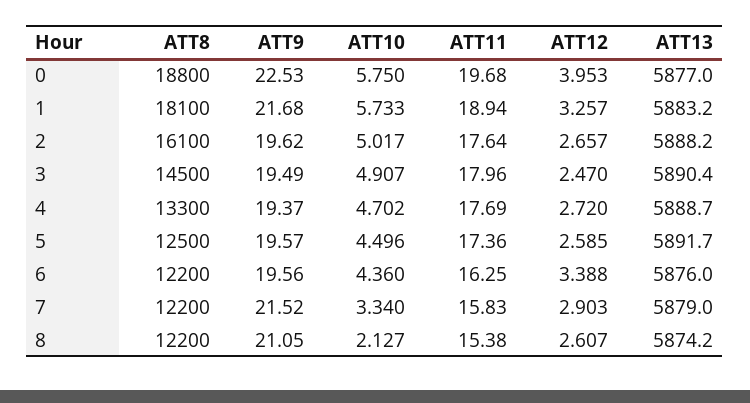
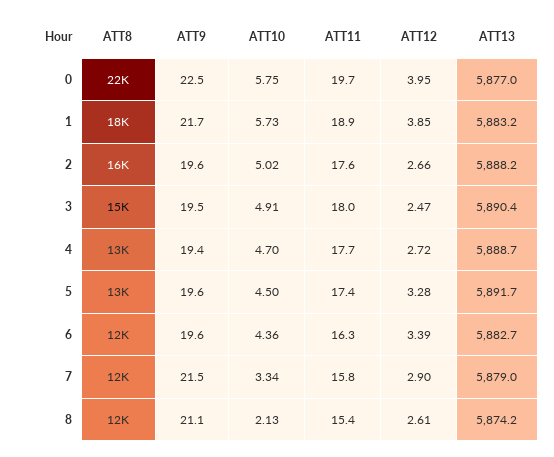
  {
    "ATT8": {
-     "0": 18800,
+     "0": 22000,
      "1": 18100,
      "2": 16100,
      "3": 14500,
      "4": 13300,
      "5": 12500,
      "6": 12200,
      "7": 12200,
      "8": 12200
    },
    "ATT9": {
      "0": 22.53,
      "1": 21.68,
      "2": 19.62,
      "3": 19.49,
      "4": 19.37,
      "5": 19.57,
      "6": 19.56,
      "7": 21.52,
      "8": 21.05
    },
    "ATT10": {
      "0": 5.75,
      "1": 5.733,
      "2": 5.017,
      "3": 4.907,
      "4": 4.702,
      "5": 4.496,
      "6": 4.36,
      "7": 3.34,
      "8": 2.127
    },
    "ATT11": {
      "0": 19.68,
      "1": 18.94,
      "2": 17.64,
      "3": 17.96,
      "4": 17.69,
      "5": 17.36,
      "6": 16.25,
      "7": 15.83,
      "8": 15.38
    },
    "ATT12": {
      "0": 3.953,
-     "1": 3.257,
+     "1": 3.85,
      "2": 2.657,
      "3": 2.47,
      "4": 2.72,
-     "5": 2.585,
+     "5": 3.28,
      "6": 3.388,
      "7": 2.903,
      "8": 2.607
    },
    "ATT13": {
      "0": 5877,
      "1": 5883.2,
      "2": 5888.2,
      "3": 5890.4,
      "4": 5888.7,
      "5": 5891.7,
-     "6": 5876,
+     "6": 5882.7,
      "7": 5879,
      "8": 5874.2
    }
  }

